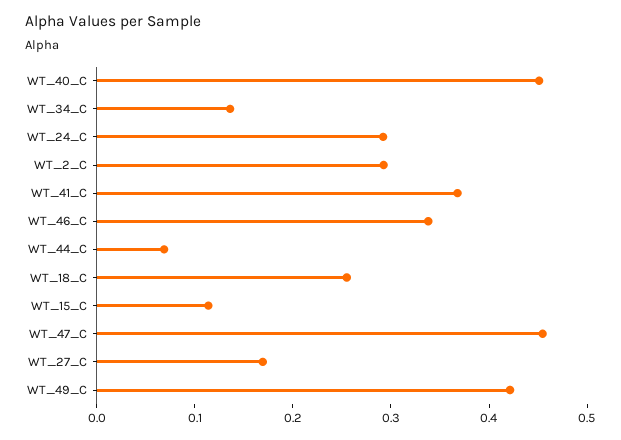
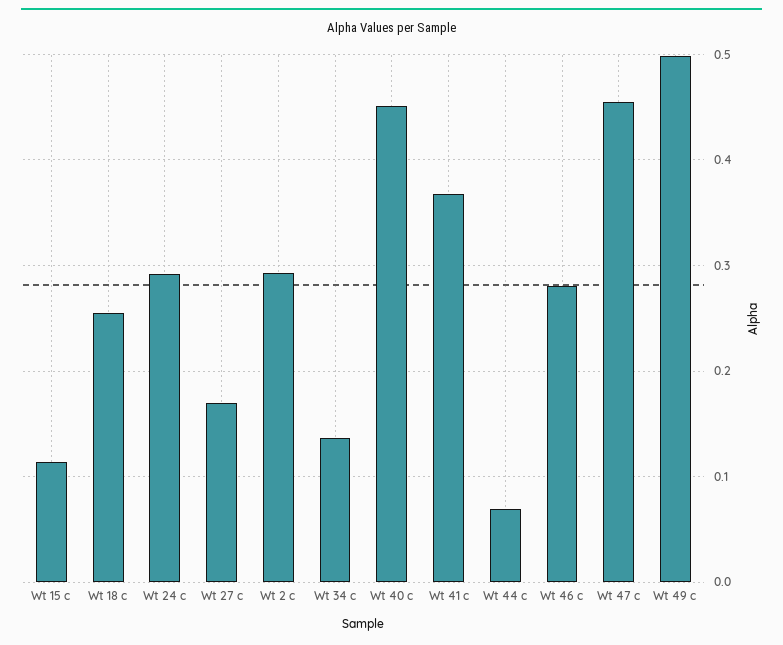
  {
    "WT_40_C": 0.45,
    "WT_34_C": 0.14,
    "WT_24_C": 0.29,
    "WT_2_C": 0.29,
    "WT_41_C": 0.37,
-   "WT_46_C": 0.34,
+   "WT_46_C": 0.28,
    "WT_44_C": 0.07,
    "WT_18_C": 0.26,
    "WT_15_C": 0.11,
    "WT_47_C": 0.45,
    "WT_27_C": 0.17,
-   "WT_49_C": 0.42
+   "WT_49_C": 0.5
  }

